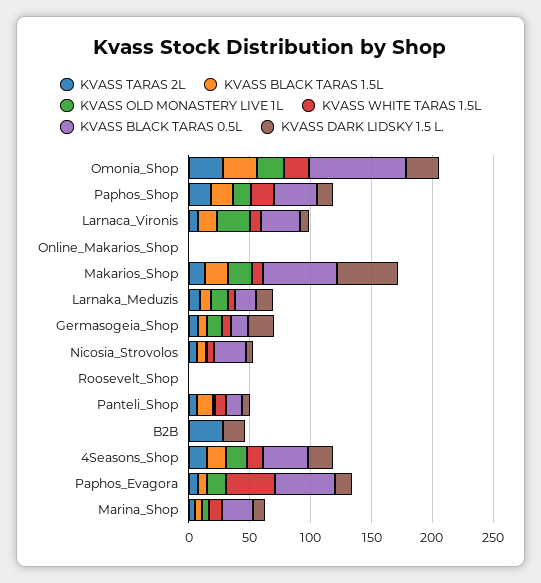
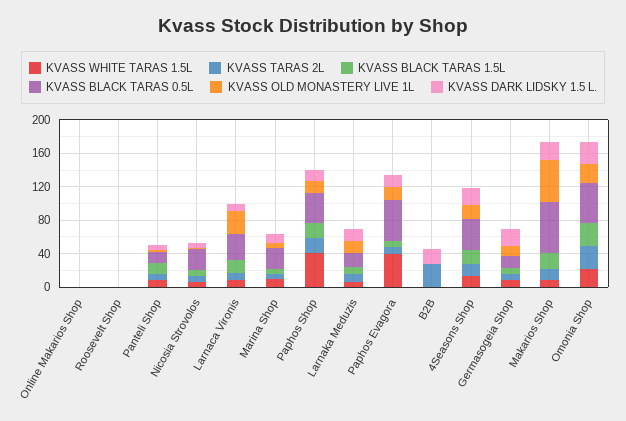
  {
    "KVASS TARAS 2L": {
      "Omonia_Shop": 30,
      "Paphos_Shop": 20,
      "Larnaca_Vironis": 10,
      "Online_Makarios_Shop": 0,
      "Makarios_Shop": 10,
      "Larnaka_Meduzis": 10,
      "Germasogeia_Shop": 10,
      "Nicosia_Strovolos": 10,
      "Roosevelt_Shop": 0,
      "Panteli_Shop": 10,
      "B2B": 30,
      "4Seasons_Shop": 20,
      "Paphos_Evagora": 10,
      "Marina_Shop": 10
    },
    "KVASS BLACK TARAS 1.5L": {
      "Omonia_Shop": 30,
      "Paphos_Shop": 20,
      "Larnaca_Vironis": 20,
      "Online_Makarios_Shop": 0,
      "Makarios_Shop": 20,
      "Larnaka_Meduzis": 10,
      "Germasogeia_Shop": 10,
      "Nicosia_Strovolos": 10,
      "Roosevelt_Shop": 0,
      "Panteli_Shop": 10,
      "B2B": 0,
      "4Seasons_Shop": 20,
      "Paphos_Evagora": 10,
      "Marina_Shop": 10
    },
    "KVASS OLD MONASTERY LIVE 1L": {
      "Omonia_Shop": 20,
      "Paphos_Shop": 20,
      "Larnaca_Vironis": 30,
      "Online_Makarios_Shop": 0,
-     "Makarios_Shop": 20,
+     "Makarios_Shop": 50,
      "Larnaka_Meduzis": 10,
      "Germasogeia_Shop": 10,
      "Nicosia_Strovolos": 0,
      "Roosevelt_Shop": 0,
      "Panteli_Shop": 0,
      "B2B": 0,
      "4Seasons_Shop": 20,
      "Paphos_Evagora": 20,
      "Marina_Shop": 10
    },
    "KVASS WHITE TARAS 1.5L": {
      "Omonia_Shop": 20,
-     "Paphos_Shop": 20,
+     "Paphos_Shop": 40,
      "Larnaca_Vironis": 10,
      "Online_Makarios_Shop": 0,
      "Makarios_Shop": 10,
      "Larnaka_Meduzis": 10,
      "Germasogeia_Shop": 10,
      "Nicosia_Strovolos": 10,
      "Roosevelt_Shop": 0,
      "Panteli_Shop": 10,
      "B2B": 0,
      "4Seasons_Shop": 10,
      "Paphos_Evagora": 40,
      "Marina_Shop": 10
    },
    "KVASS BLACK TARAS 0.5L": {
-     "Omonia_Shop": 80,
+     "Omonia_Shop": 50,
      "Paphos_Shop": 40,
      "Larnaca_Vironis": 30,
      "Online_Makarios_Shop": 0,
      "Makarios_Shop": 60,
      "Larnaka_Meduzis": 20,
      "Germasogeia_Shop": 10,
      "Nicosia_Strovolos": 30,
      "Roosevelt_Shop": 0,
      "Panteli_Shop": 10,
      "B2B": 0,
      "4Seasons_Shop": 40,
      "Paphos_Evagora": 50,
      "Marina_Shop": 30
    },
    "KVASS DARK LIDSKY 1.5 L.": {
      "Omonia_Shop": 30,
      "Paphos_Shop": 10,
      "Larnaca_Vironis": 10,
      "Online_Makarios_Shop": 0,
-     "Makarios_Shop": 50,
+     "Makarios_Shop": 20,
      "Larnaka_Meduzis": 10,
      "Germasogeia_Shop": 20,
      "Nicosia_Strovolos": 10,
      "Roosevelt_Shop": 0,
      "Panteli_Shop": 10,
      "B2B": 20,
      "4Seasons_Shop": 20,
      "Paphos_Evagora": 10,
      "Marina_Shop": 10
    }
  }

